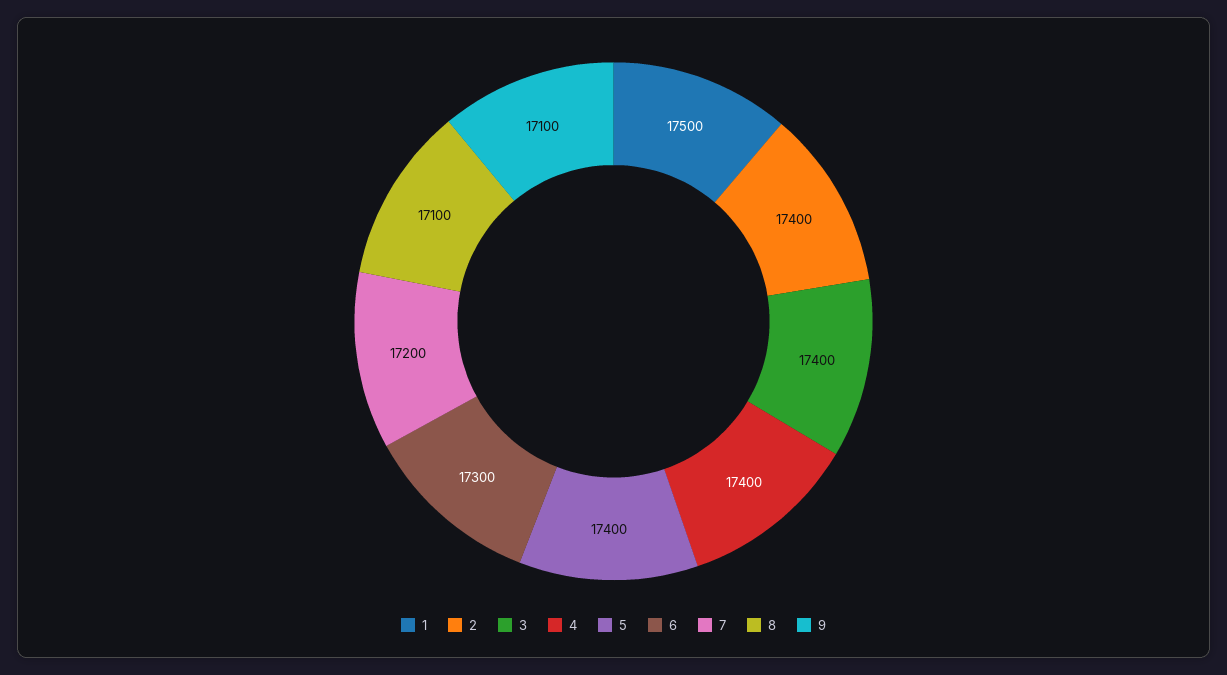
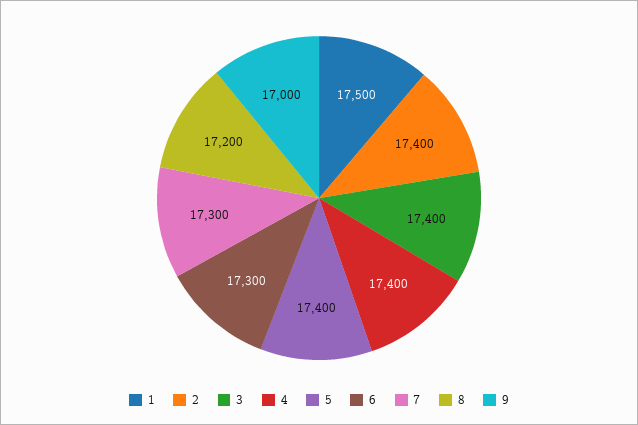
  {
    "1": 17500,
    "2": 17400,
    "3": 17400,
    "4": 17400,
    "5": 17400,
    "6": 17300,
-   "7": 17200,
+   "7": 17300,
-   "8": 17100,
+   "8": 17200,
-   "9": 17100
+   "9": 17000
  }

